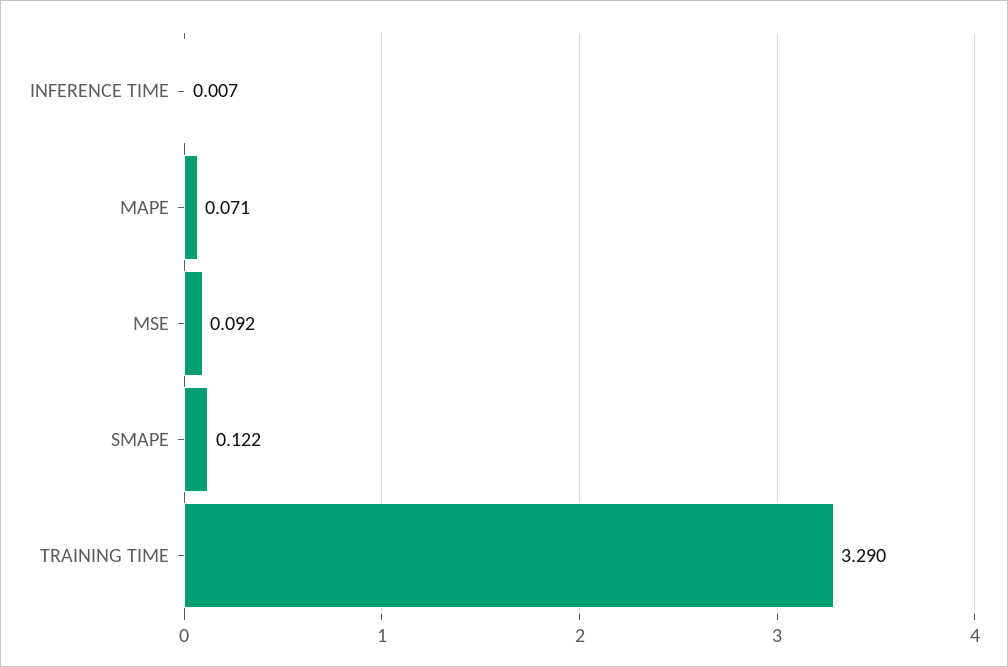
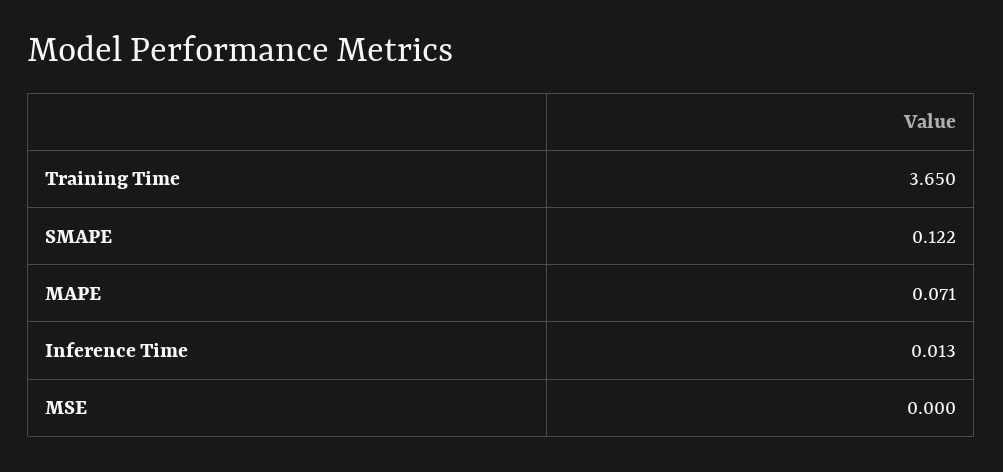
  {
-   "INFERENCE TIME": 0.007,
+   "INFERENCE TIME": 0.013,
    "MAPE": 0.071,
-   "MSE": 0.092,
+   "MSE": 0,
    "SMAPE": 0.122,
-   "TRAINING TIME": 3.29
+   "TRAINING TIME": 3.65
  }

